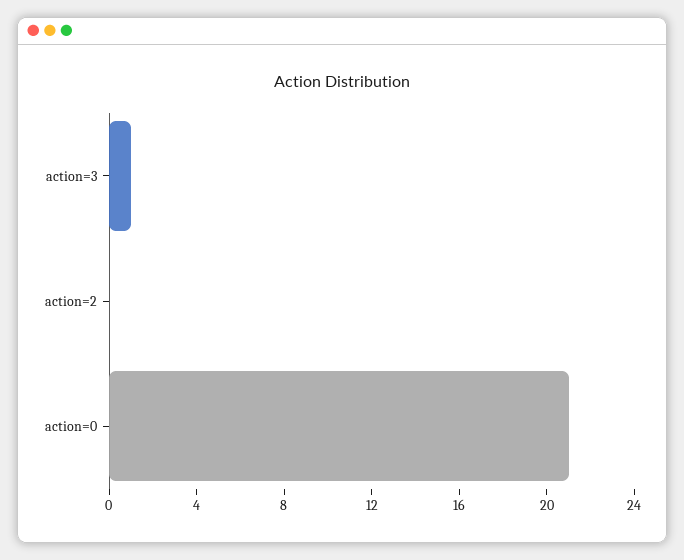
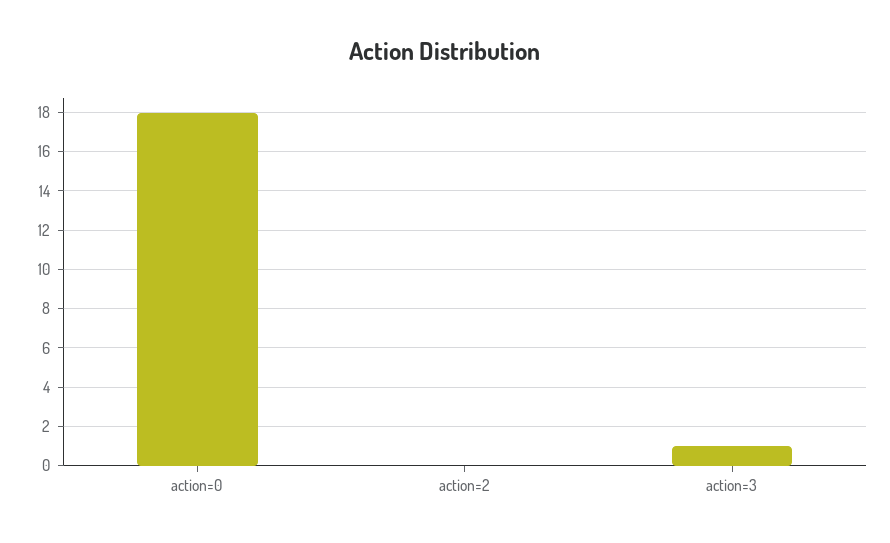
  {
    "action=3": 1,
    "action=2": 0,
-   "action=0": 21
+   "action=0": 18
  }

